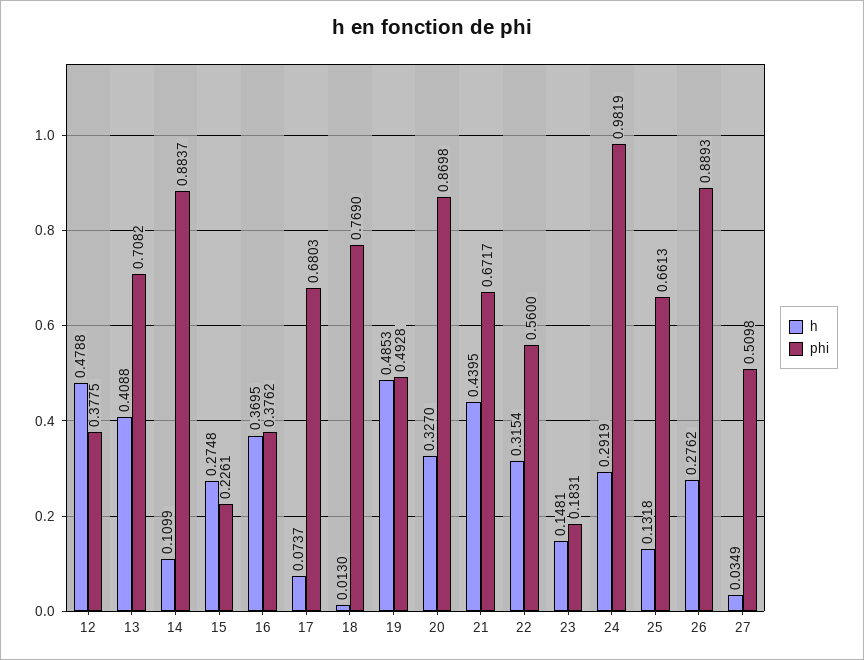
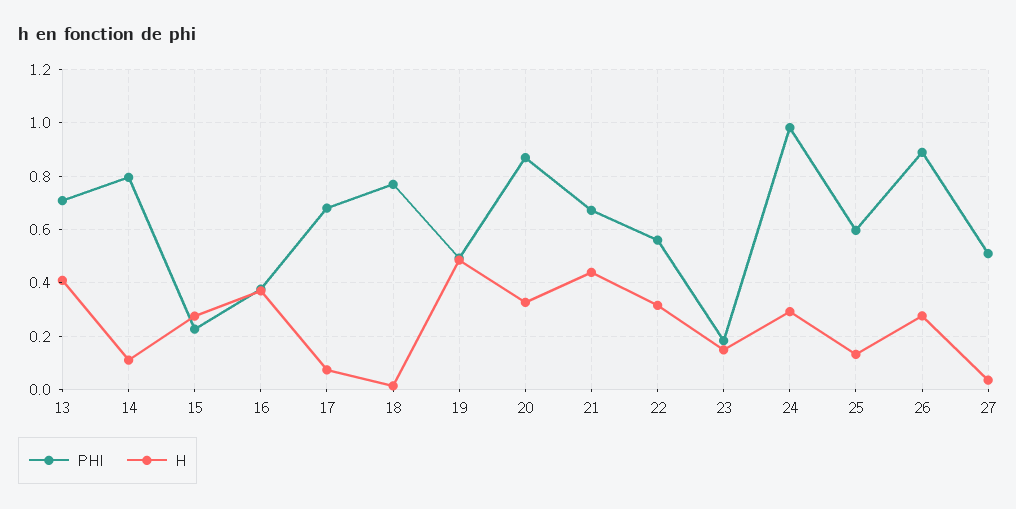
  {
    "h": {
-     "12": 0.4788,
      "13": 0.4088,
      "14": 0.1099,
      "15": 0.2748,
      "16": 0.3695,
      "17": 0.0737,
      "18": 0.013,
      "19": 0.4853,
      "20": 0.327,
      "21": 0.4395,
      "22": 0.3154,
      "23": 0.1481,
      "24": 0.2919,
      "25": 0.1318,
      "26": 0.2762,
      "27": 0.0349
    },
    "phi": {
-     "12": 0.3775,
      "13": 0.7082,
-     "14": 0.8837,
+     "14": 0.8,
      "15": 0.2261,
      "16": 0.3762,
      "17": 0.6803,
      "18": 0.769,
      "19": 0.4928,
      "20": 0.8698,
      "21": 0.6717,
      "22": 0.56,
      "23": 0.1831,
      "24": 0.9819,
-     "25": 0.6613,
+     "25": 0.6,
      "26": 0.8893,
      "27": 0.5098
    }
  }

